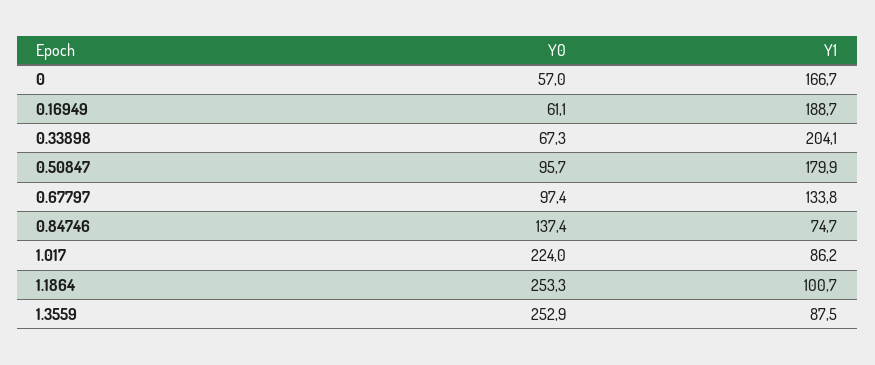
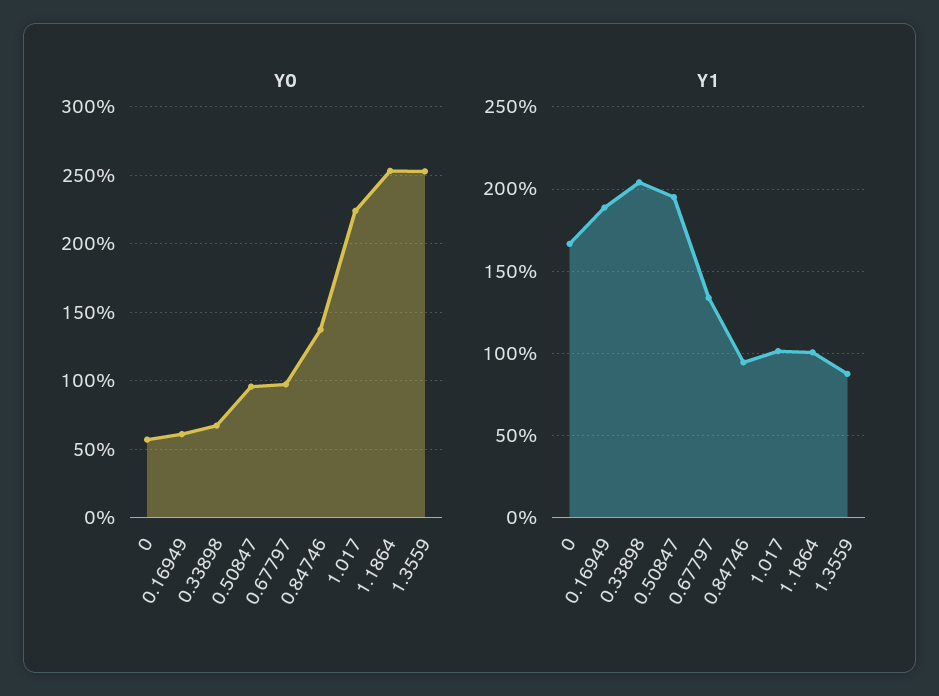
  {
    "Y0": {
      "0": 57,
      "0.16949": 61.1,
      "0.33898": 67.3,
      "0.50847": 95.7,
      "0.67797": 97.4,
      "0.84746": 137.4,
      "1.017": 224,
      "1.1864": 253.3,
      "1.3559": 252.9
    },
    "Y1": {
      "0": 166.7,
      "0.16949": 188.7,
      "0.33898": 204.1,
-     "0.50847": 179.9,
+     "0.50847": 195,
      "0.67797": 133.8,
-     "0.84746": 74.7,
+     "0.84746": 95,
-     "1.017": 86.2,
+     "1.017": 100,
      "1.1864": 100.7,
      "1.3559": 87.5
    }
  }

